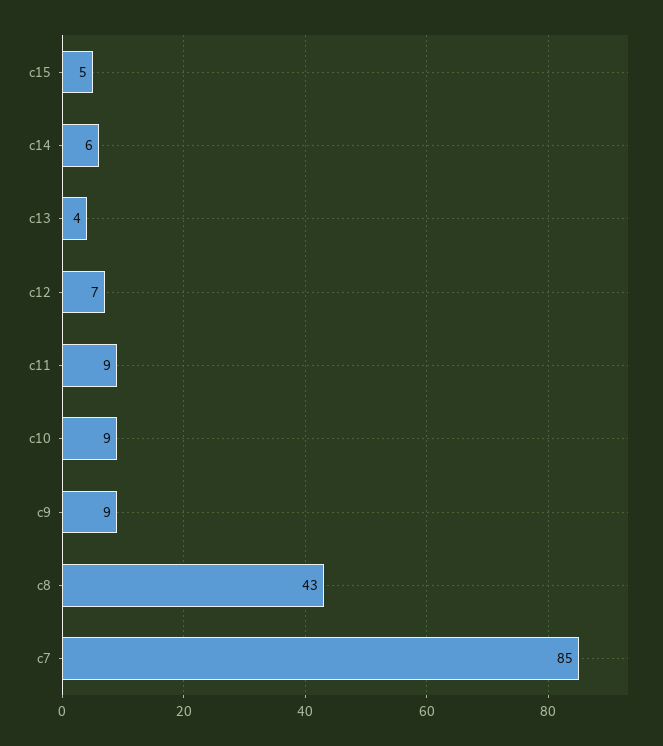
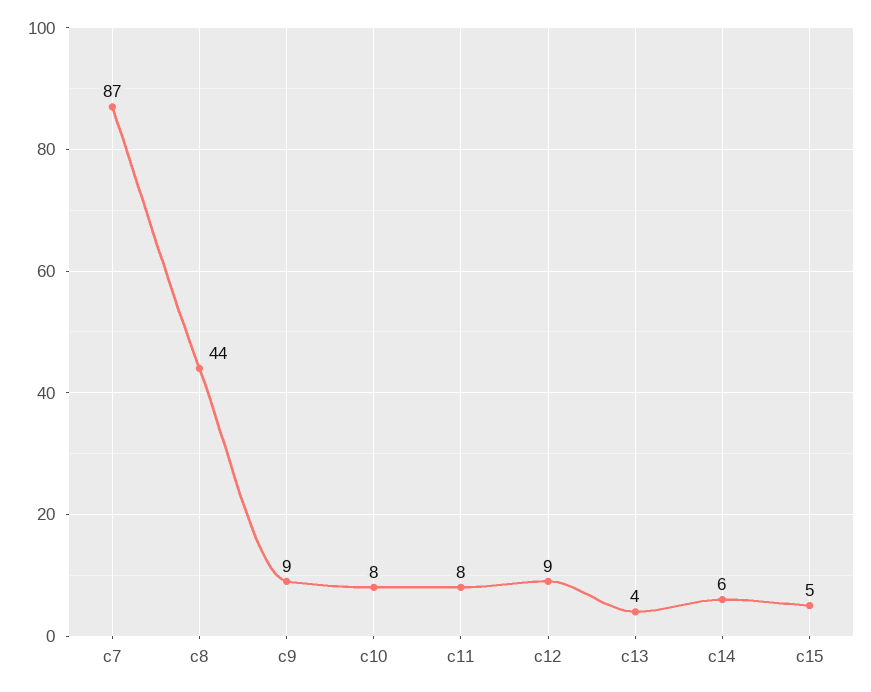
  {
    "c15": 5,
    "c14": 6,
    "c13": 4,
-   "c12": 7,
+   "c12": 9,
-   "c11": 9,
+   "c11": 8,
-   "c10": 9,
+   "c10": 8,
    "c9": 9,
-   "c8": 43,
+   "c8": 44,
-   "c7": 85
+   "c7": 87
  }

